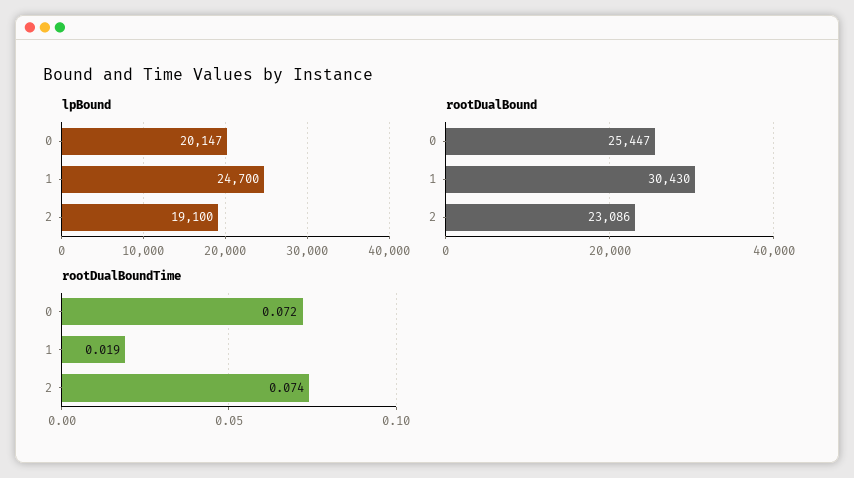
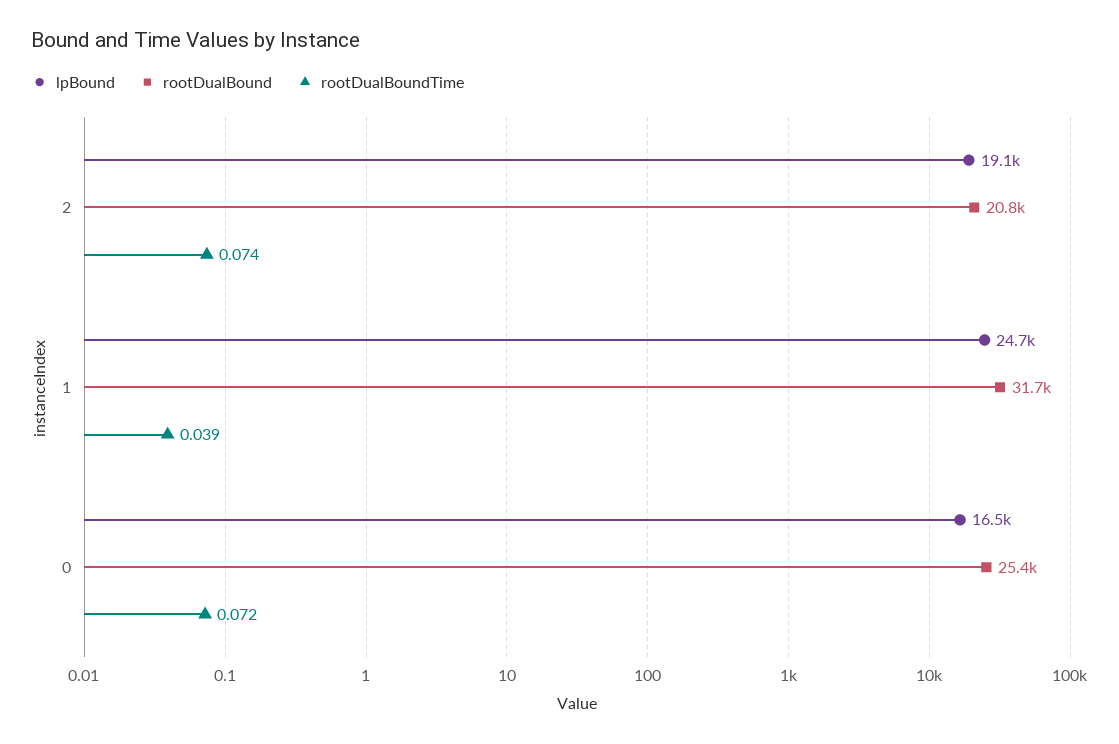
  {
    "lpBound": {
-     "0": 20147,
+     "0": 16500,
      "1": 24700,
      "2": 19100
    },
    "rootDualBound": {
      "0": 25447,
-     "1": 30430,
+     "1": 31700,
-     "2": 23086
+     "2": 20800
    },
    "rootDualBoundTime": {
      "0": 0.072,
-     "1": 0.019,
+     "1": 0.039,
      "2": 0.074
    }
  }

